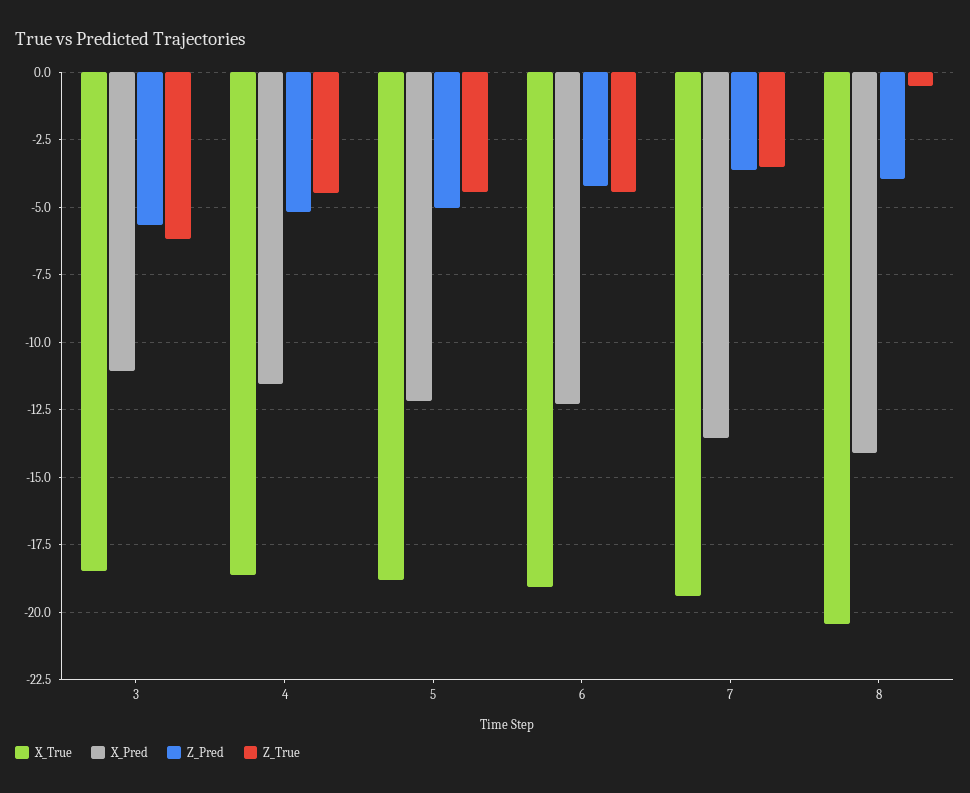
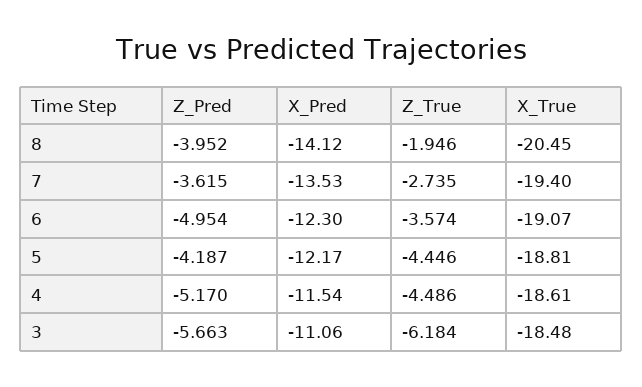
  {
    "X_True": {
      "3": -18.48,
      "4": -18.61,
      "5": -18.81,
      "6": -19.07,
      "7": -19.4,
      "8": -20.45
    },
    "X_Pred": {
      "3": -11.06,
      "4": -11.54,
      "5": -12.17,
      "6": -12.3,
      "7": -13.53,
      "8": -14.12
    },
    "Z_Pred": {
      "3": -5.663,
      "4": -5.17,
-     "5": -5,
+     "5": -4.187,
-     "6": -4.25,
+     "6": -4.954,
      "7": -3.615,
      "8": -3.952
    },
    "Z_True": {
      "3": -6.184,
      "4": -4.486,
      "5": -4.446,
-     "6": -4.5,
+     "6": -3.574,
-     "7": -3.5,
+     "7": -2.735,
-     "8": -0.5
+     "8": -1.946
    }
  }

